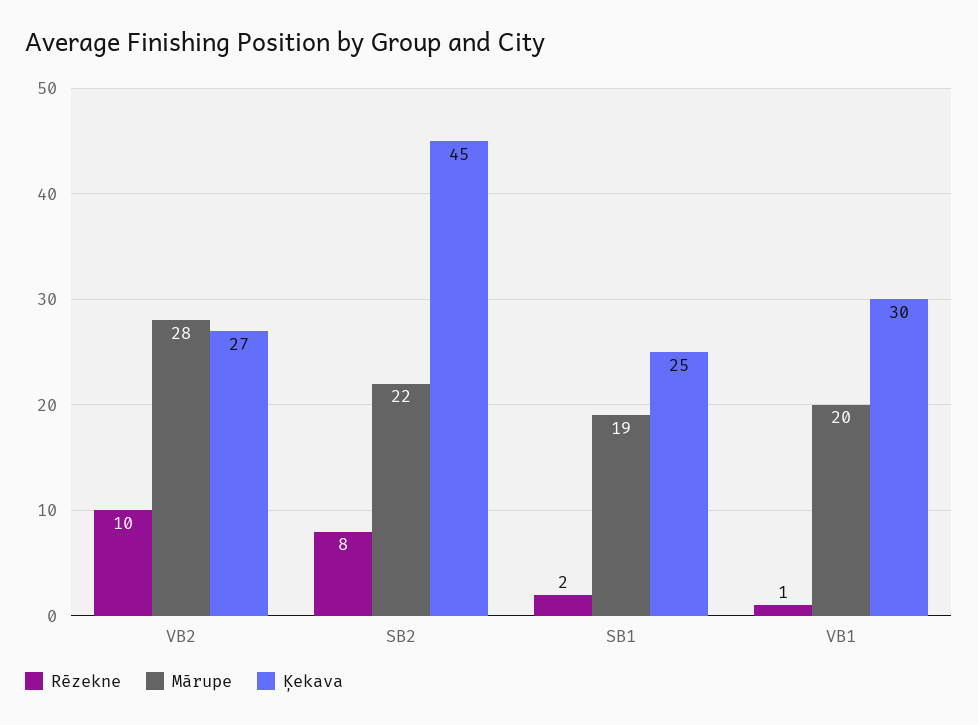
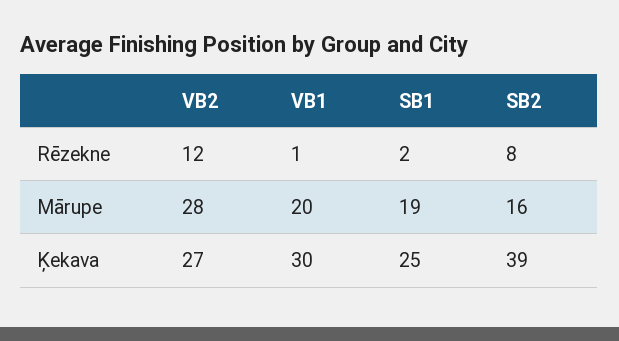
  {
    "Rēzekne": {
-     "VB2": 10,
+     "VB2": 12,
      "SB2": 8,
      "SB1": 2,
      "VB1": 1
    },
    "Mārupe": {
      "VB2": 28,
-     "SB2": 22,
+     "SB2": 16,
      "SB1": 19,
      "VB1": 20
    },
    "Ķekava": {
      "VB2": 27,
-     "SB2": 45,
+     "SB2": 39,
      "SB1": 25,
      "VB1": 30
    }
  }

